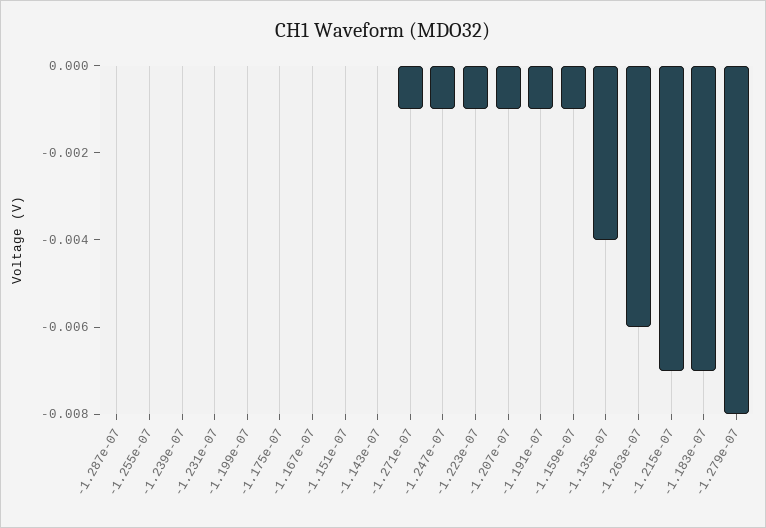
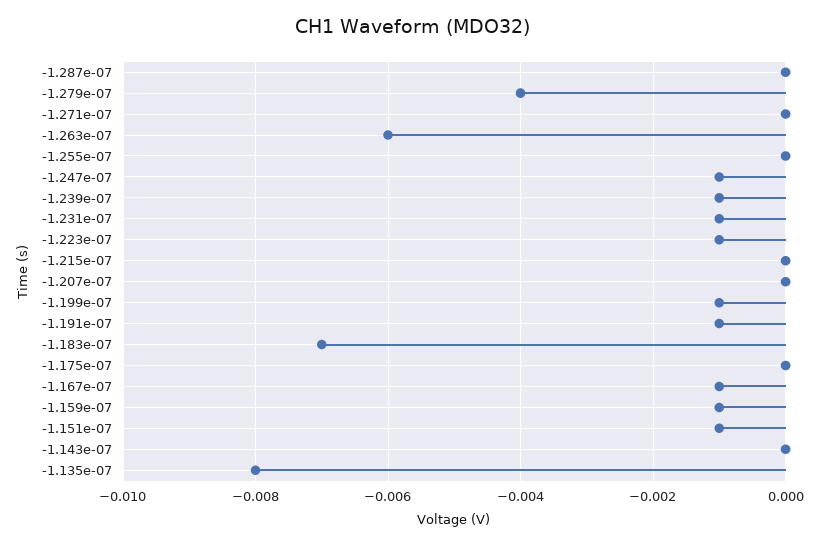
  {
    "-1.287e-07": 0,
    "-1.255e-07": 0,
-   "-1.239e-07": 0,
+   "-1.239e-07": -0.001,
-   "-1.231e-07": 0,
+   "-1.231e-07": -0.001,
-   "-1.199e-07": 0,
+   "-1.199e-07": -0.001,
    "-1.175e-07": 0,
-   "-1.167e-07": 0,
+   "-1.167e-07": -0.001,
-   "-1.151e-07": 0,
+   "-1.151e-07": -0.001,
    "-1.143e-07": 0,
-   "-1.271e-07": -0.001,
+   "-1.271e-07": 0,
    "-1.247e-07": -0.001,
    "-1.223e-07": -0.001,
-   "-1.207e-07": -0.001,
+   "-1.207e-07": 0,
    "-1.191e-07": -0.001,
    "-1.159e-07": -0.001,
-   "-1.135e-07": -0.004,
+   "-1.135e-07": -0.008,
    "-1.263e-07": -0.006,
-   "-1.215e-07": -0.007,
+   "-1.215e-07": 0,
    "-1.183e-07": -0.007,
-   "-1.279e-07": -0.008
+   "-1.279e-07": -0.004
  }

